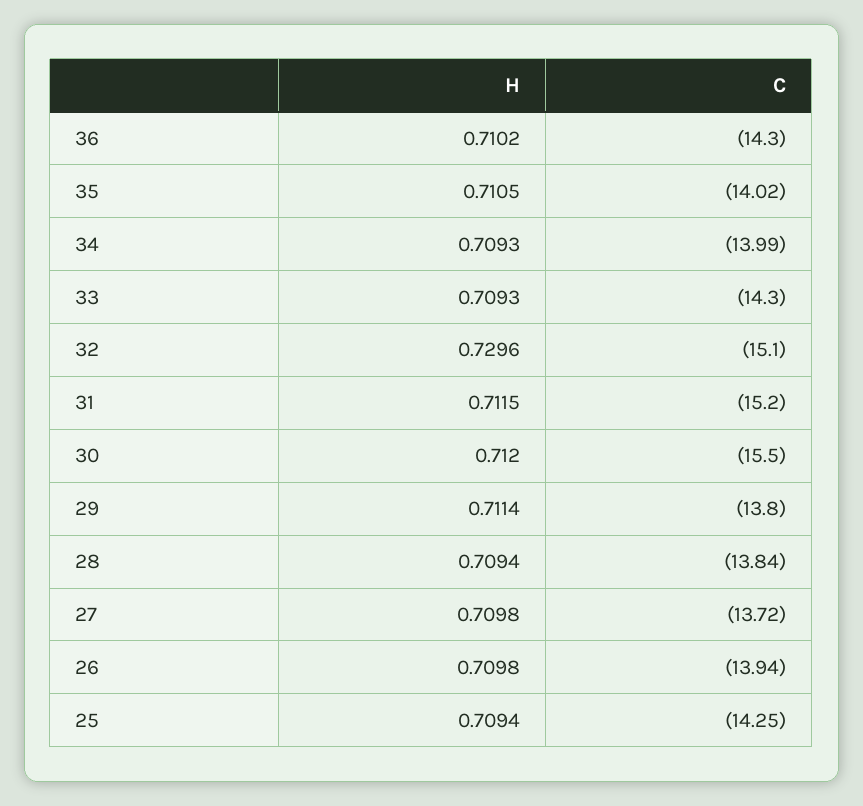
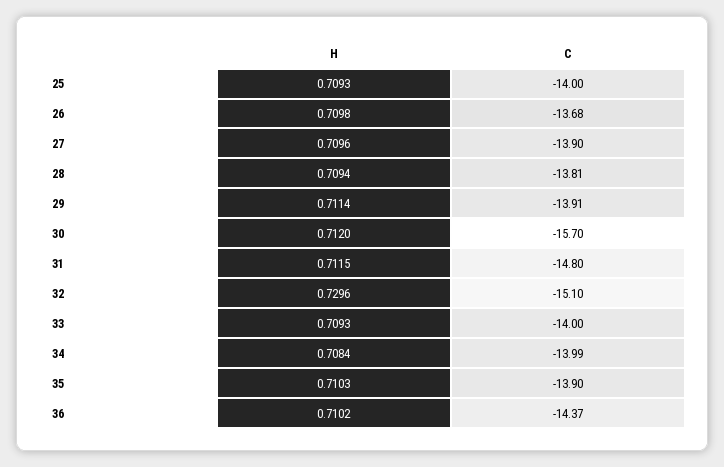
  {
    "H": {
      "36": 0.7102,
-     "35": 0.7105,
+     "35": 0.7103,
-     "34": 0.7093,
+     "34": 0.7084,
      "33": 0.7093,
      "32": 0.7296,
      "31": 0.7115,
      "30": 0.712,
      "29": 0.7114,
      "28": 0.7094,
-     "27": 0.7098,
+     "27": 0.7096,
      "26": 0.7098,
-     "25": 0.7094
+     "25": 0.7093
    },
    "C": {
-     "36": -14.3,
+     "36": -14.37,
-     "35": -14.02,
+     "35": -13.9,
      "34": -13.99,
-     "33": -14.3,
+     "33": -14,
      "32": -15.1,
-     "31": -15.2,
+     "31": -14.8,
-     "30": -15.5,
+     "30": -15.7,
-     "29": -13.8,
+     "29": -13.91,
-     "28": -13.84,
+     "28": -13.81,
-     "27": -13.72,
+     "27": -13.9,
-     "26": -13.94,
+     "26": -13.68,
-     "25": -14.25
+     "25": -14
    }
  }

